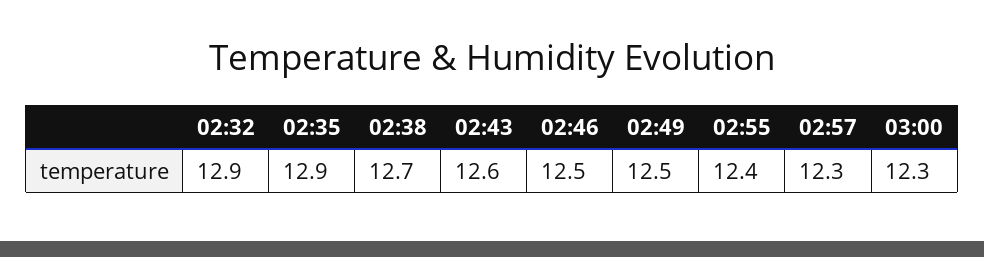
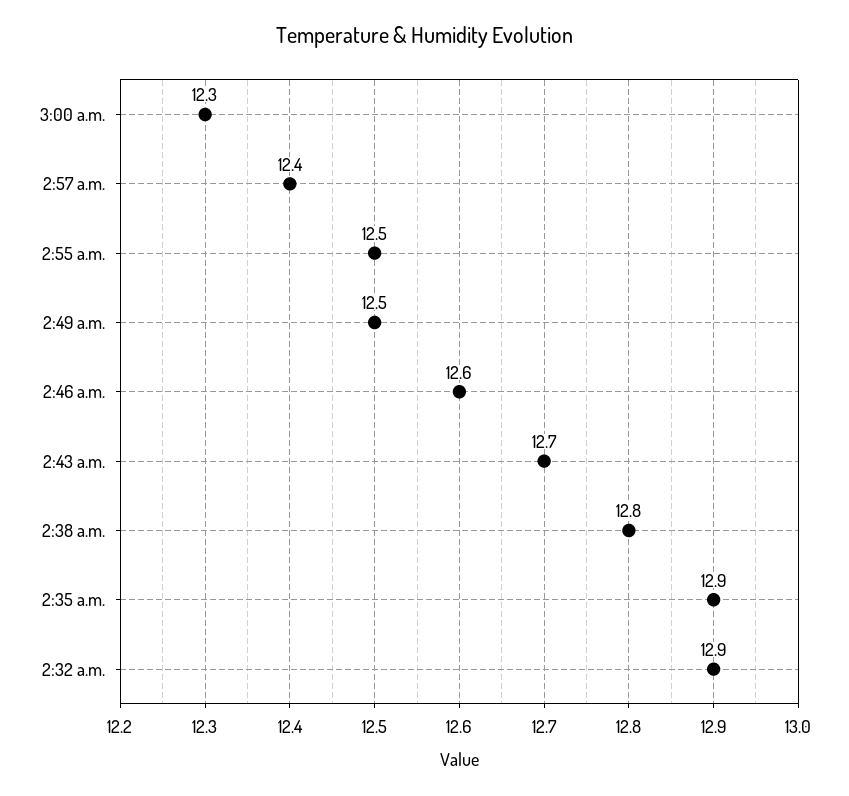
  {
    "02:32": 12.9,
    "02:35": 12.9,
-   "02:38": 12.7,
+   "02:38": 12.8,
-   "02:43": 12.6,
+   "02:43": 12.7,
-   "02:46": 12.5,
+   "02:46": 12.6,
    "02:49": 12.5,
-   "02:55": 12.4,
+   "02:55": 12.5,
-   "02:57": 12.3,
+   "02:57": 12.4,
    "03:00": 12.3
  }

